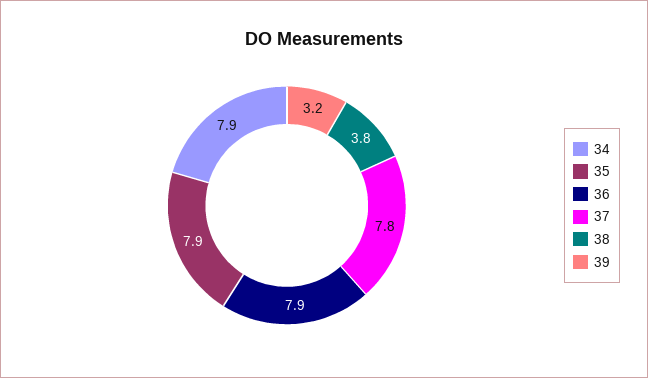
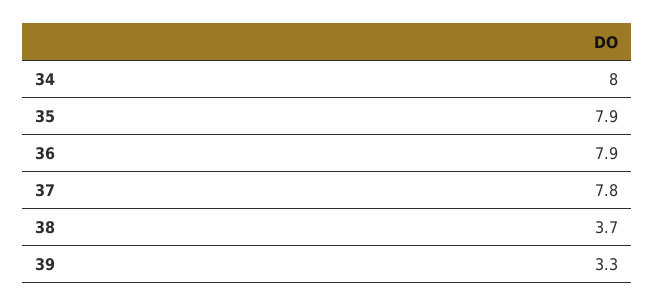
  {
-   "34": 7.9,
+   "34": 8,
    "35": 7.9,
    "36": 7.9,
    "37": 7.8,
-   "38": 3.8,
+   "38": 3.7,
-   "39": 3.2
+   "39": 3.3
  }

